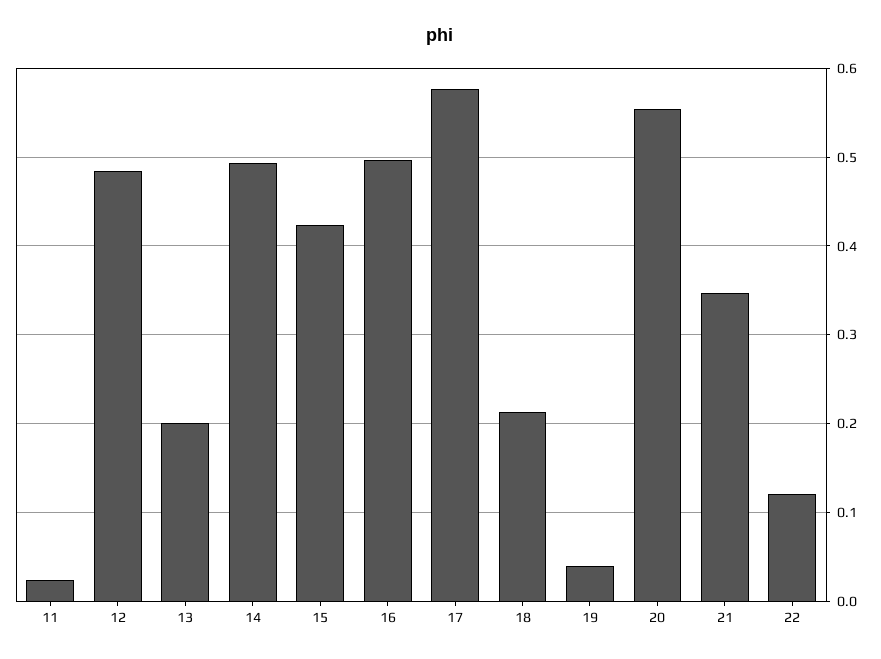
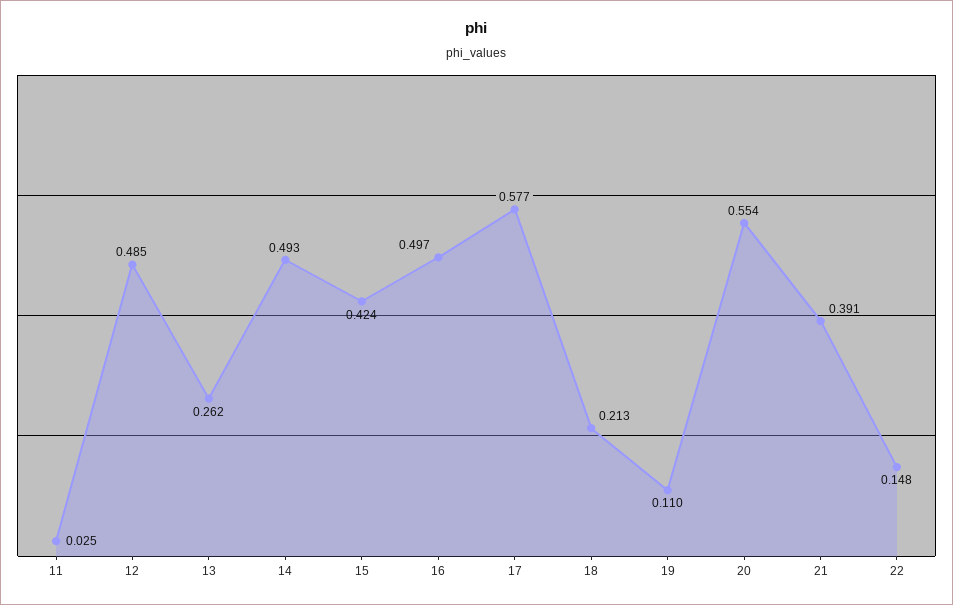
  {
    "11": 0.025,
    "12": 0.485,
-   "13": 0.2,
+   "13": 0.262,
    "14": 0.493,
    "15": 0.424,
    "16": 0.497,
    "17": 0.577,
    "18": 0.213,
-   "19": 0.04,
+   "19": 0.11,
    "20": 0.554,
-   "21": 0.35,
+   "21": 0.391,
-   "22": 0.12
+   "22": 0.148
  }

